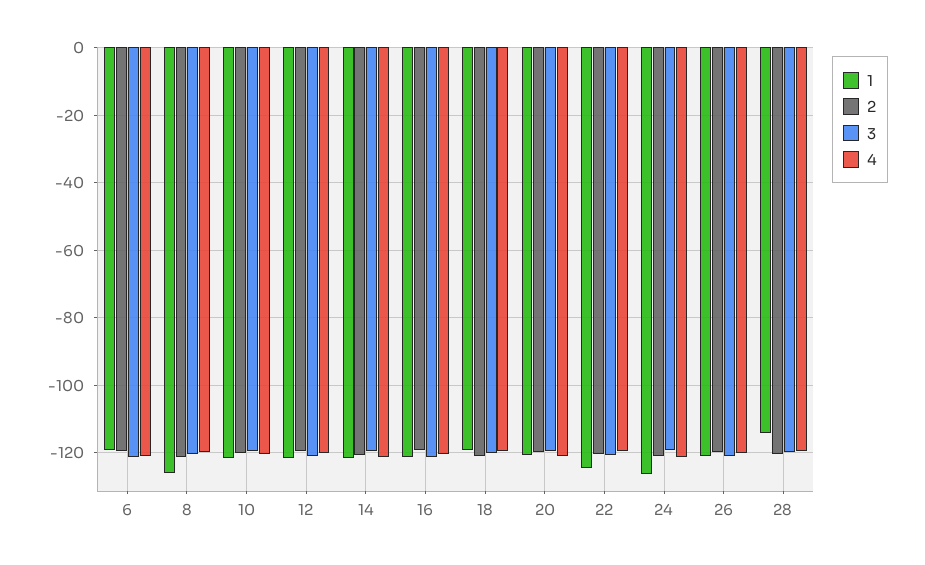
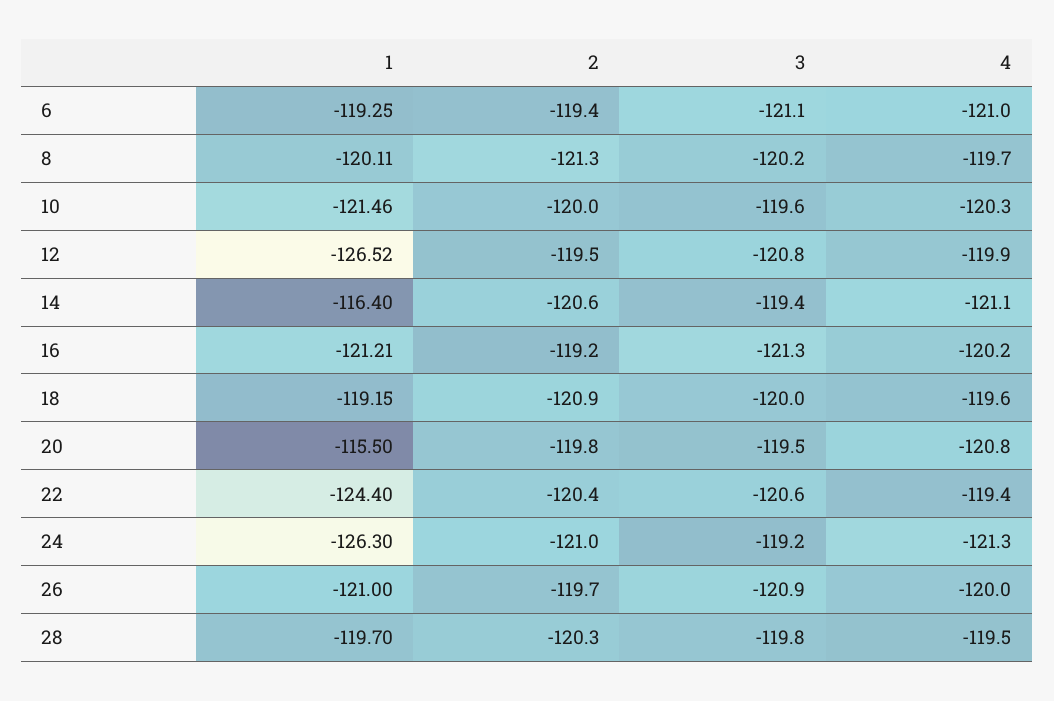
  {
    "1": {
      "6": -119.25,
-     "8": -126,
+     "8": -120.11,
      "10": -121.46,
-     "12": -122,
+     "12": -126.52,
-     "14": -122,
+     "14": -116.4,
      "16": -121.21,
      "18": -119.15,
-     "20": -120,
+     "20": -115.5,
      "22": -124.4,
      "24": -126.3,
      "26": -121,
-     "28": -114
+     "28": -119.7
    },
    "2": {
      "6": -119.4,
      "8": -121.3,
      "10": -120,
      "12": -119.5,
      "14": -120.6,
      "16": -119.2,
      "18": -120.9,
      "20": -119.8,
      "22": -120.4,
      "24": -121,
      "26": -119.7,
      "28": -120.3
    },
    "3": {
      "6": -121.1,
      "8": -120.2,
      "10": -119.6,
      "12": -120.8,
      "14": -119.4,
      "16": -121.3,
      "18": -120,
      "20": -119.5,
      "22": -120.6,
      "24": -119.2,
      "26": -120.9,
      "28": -119.8
    },
    "4": {
      "6": -121,
      "8": -119.7,
      "10": -120.3,
      "12": -119.9,
      "14": -121.1,
      "16": -120.2,
      "18": -119.6,
      "20": -120.8,
      "22": -119.4,
      "24": -121.3,
      "26": -120,
      "28": -119.5
    }
  }

